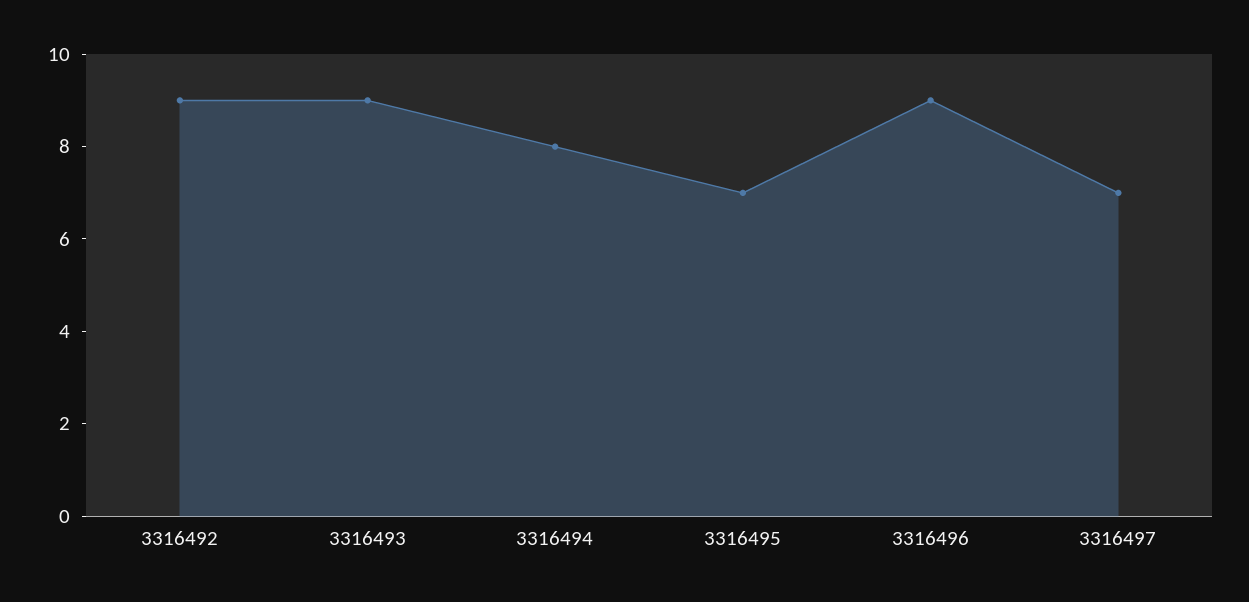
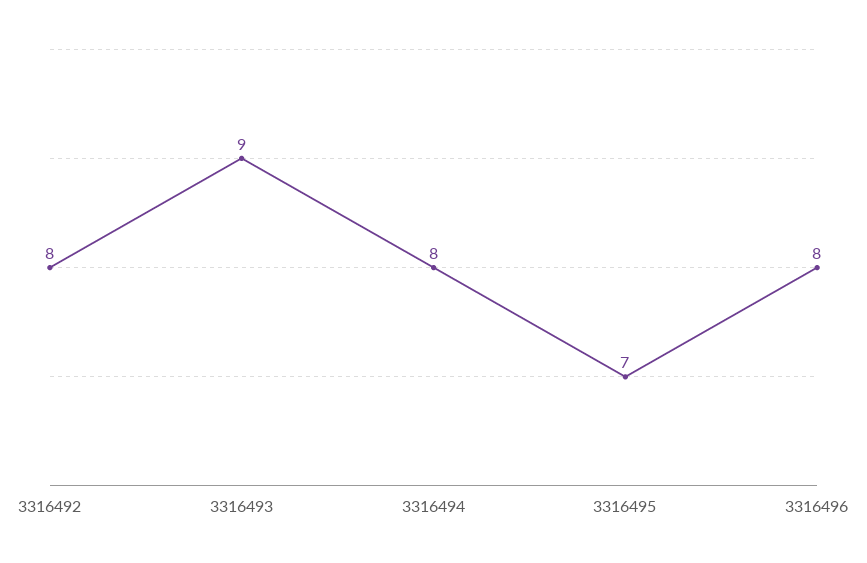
  {
-   "3316492": 9,
+   "3316492": 8,
    "3316493": 9,
    "3316494": 8,
    "3316495": 7,
-   "3316496": 9,
+   "3316496": 8
-   "3316497": 7
  }

